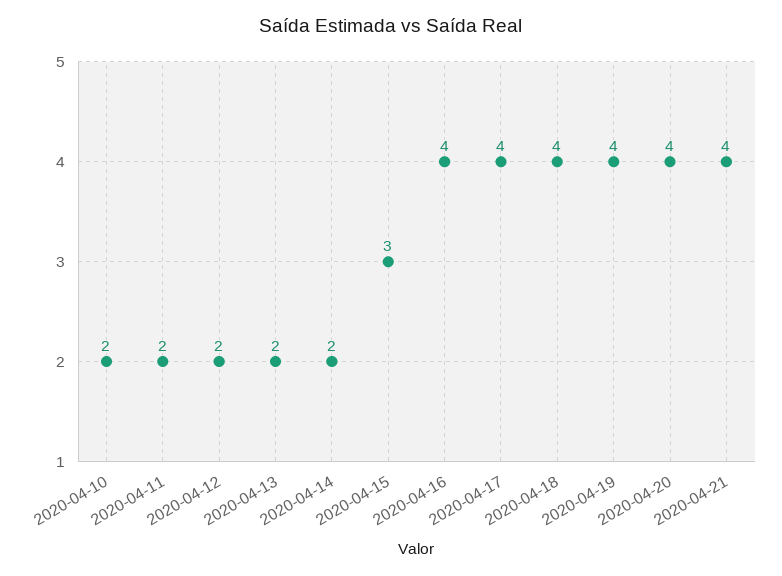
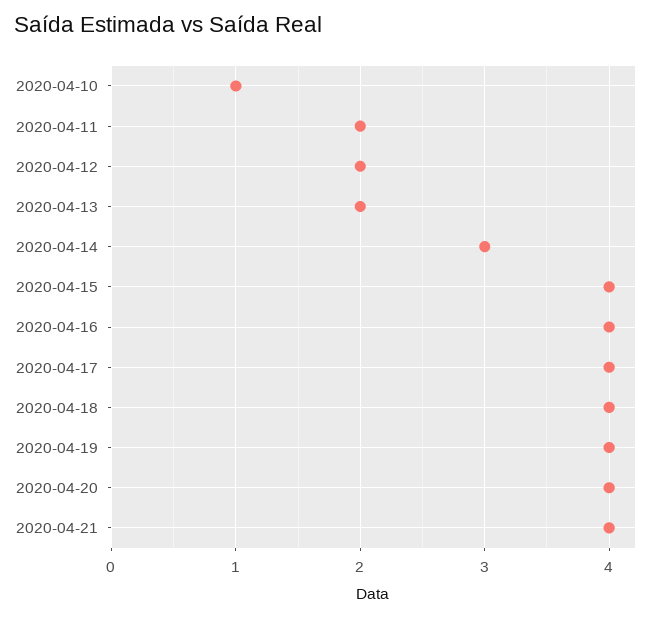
  {
-   "2020-04-10": 2,
+   "2020-04-10": 1,
    "2020-04-11": 2,
    "2020-04-12": 2,
    "2020-04-13": 2,
-   "2020-04-14": 2,
+   "2020-04-14": 3,
-   "2020-04-15": 3,
+   "2020-04-15": 4,
    "2020-04-16": 4,
    "2020-04-17": 4,
    "2020-04-18": 4,
    "2020-04-19": 4,
    "2020-04-20": 4,
    "2020-04-21": 4
  }

